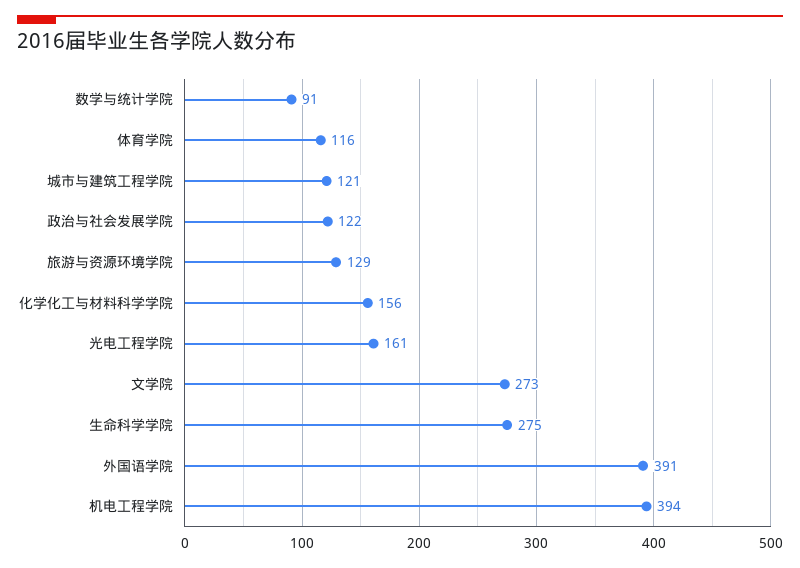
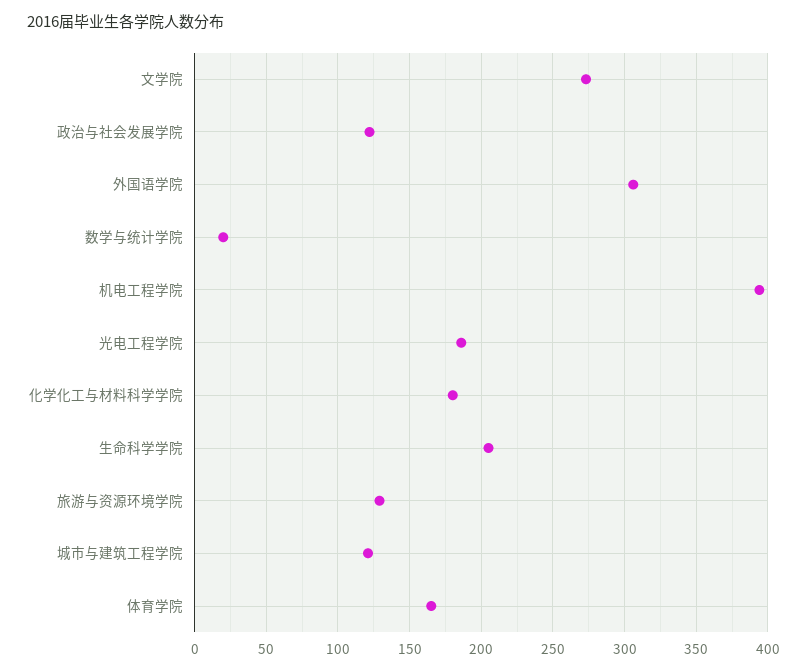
  {
-   "数学与统计学院": 91,
+   "数学与统计学院": 20,
-   "体育学院": 116,
+   "体育学院": 165,
    "城市与建筑工程学院": 121,
    "政治与社会发展学院": 122,
    "旅游与资源环境学院": 129,
-   "化学化工与材料科学学院": 156,
+   "化学化工与材料科学学院": 180,
-   "光电工程学院": 161,
+   "光电工程学院": 185,
    "文学院": 273,
-   "生命科学学院": 275,
+   "生命科学学院": 205,
-   "外国语学院": 391,
+   "外国语学院": 305,
    "机电工程学院": 394
  }

